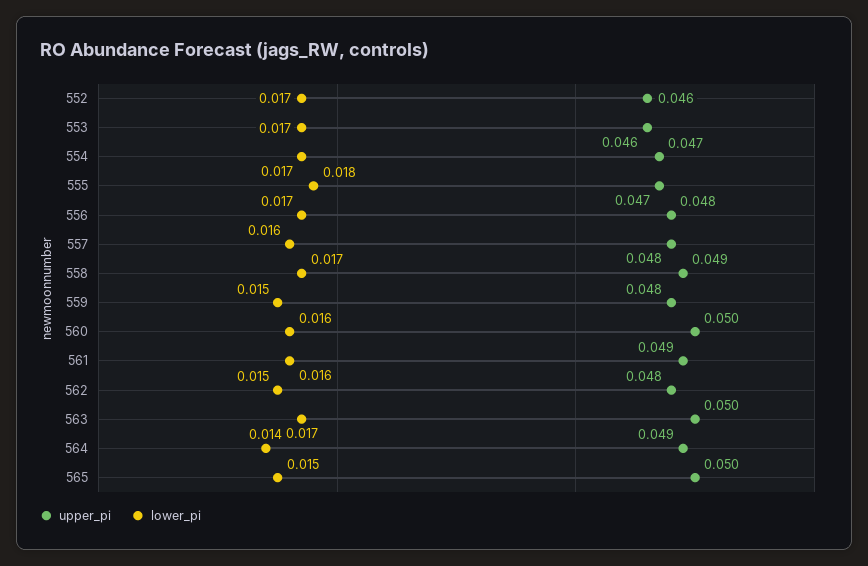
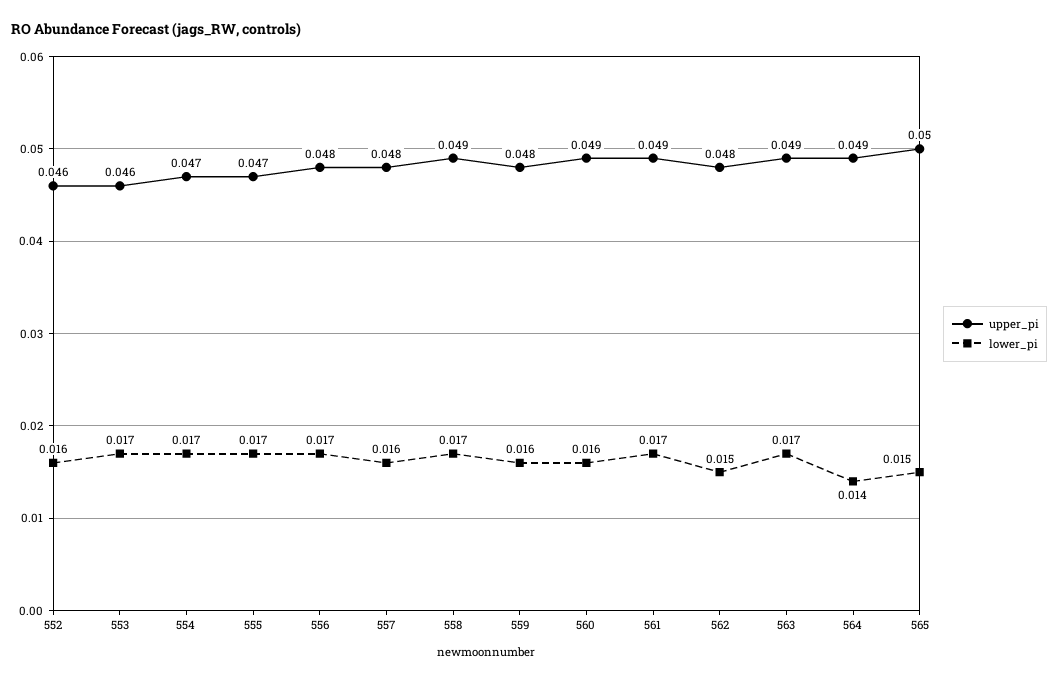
  {
    "upper_pi": {
      "552": 0.046,
      "553": 0.046,
      "554": 0.047,
      "555": 0.047,
      "556": 0.048,
      "557": 0.048,
      "558": 0.049,
      "559": 0.048,
-     "560": 0.05,
+     "560": 0.049,
      "561": 0.049,
      "562": 0.048,
-     "563": 0.05,
+     "563": 0.049,
      "564": 0.049,
      "565": 0.05
    },
    "lower_pi": {
-     "552": 0.017,
+     "552": 0.016,
      "553": 0.017,
      "554": 0.017,
-     "555": 0.018,
+     "555": 0.017,
      "556": 0.017,
      "557": 0.016,
      "558": 0.017,
-     "559": 0.015,
+     "559": 0.016,
      "560": 0.016,
-     "561": 0.016,
+     "561": 0.017,
      "562": 0.015,
      "563": 0.017,
      "564": 0.014,
      "565": 0.015
    }
  }

